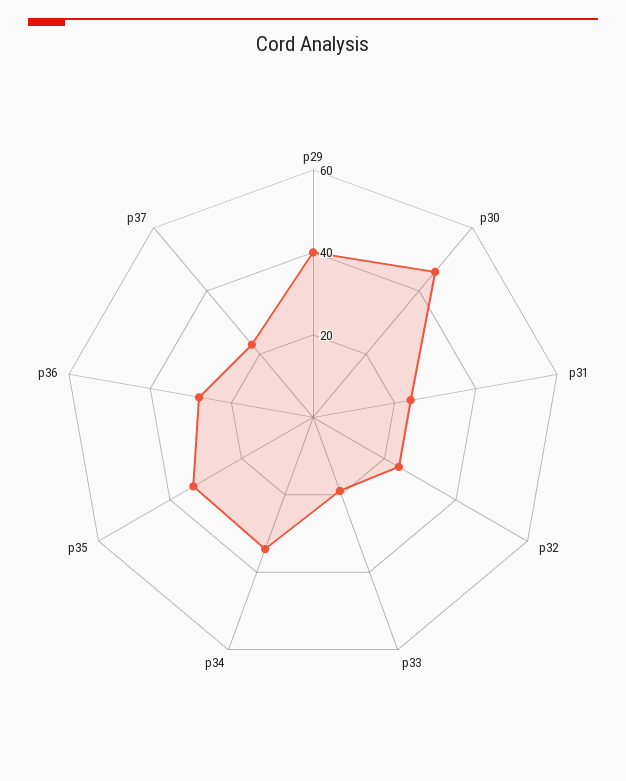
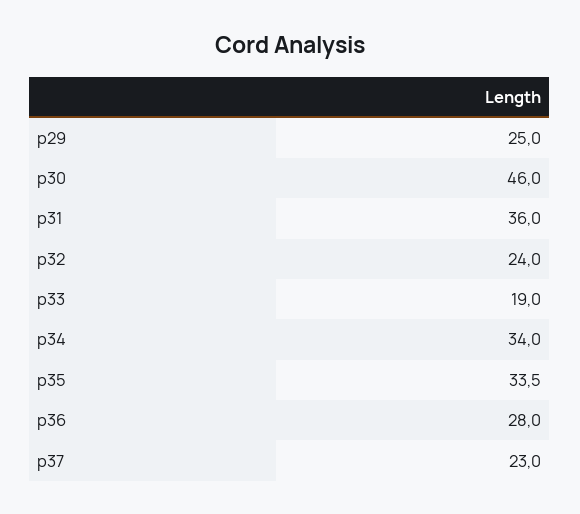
  {
-   "p29": 40,
+   "p29": 25,
    "p30": 46,
-   "p31": 25,
+   "p31": 36,
    "p32": 24,
    "p33": 19,
    "p34": 34,
    "p35": 33.5,
    "p36": 28,
    "p37": 23
  }

